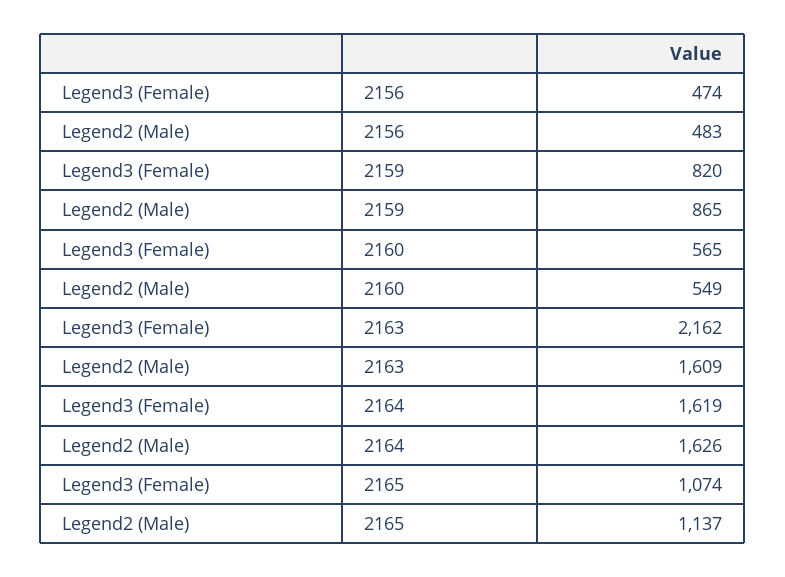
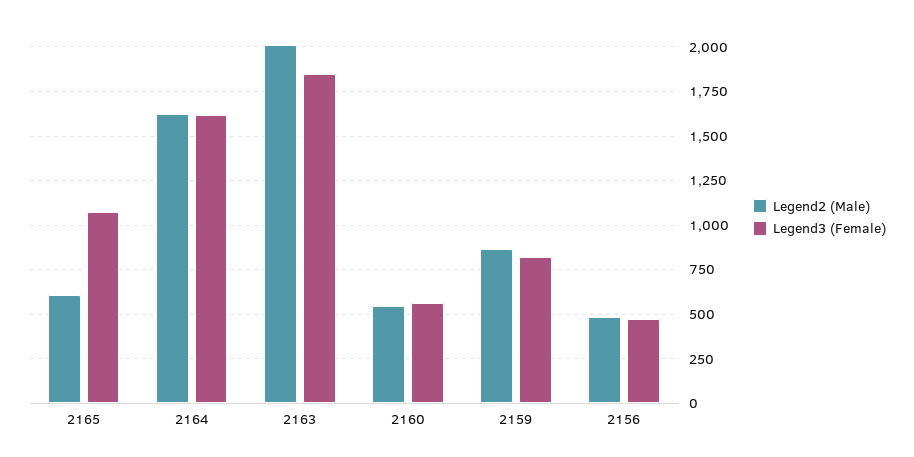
  {
    "Legend3 (Female)": {
      "2156": 474,
      "2159": 820,
      "2160": 565,
-     "2163": 2162,
+     "2163": 1850,
      "2164": 1619,
      "2165": 1074
    },
    "Legend2 (Male)": {
      "2156": 483,
      "2159": 865,
      "2160": 549,
-     "2163": 1609,
+     "2163": 2000,
      "2164": 1626,
-     "2165": 1137
+     "2165": 600
    }
  }

